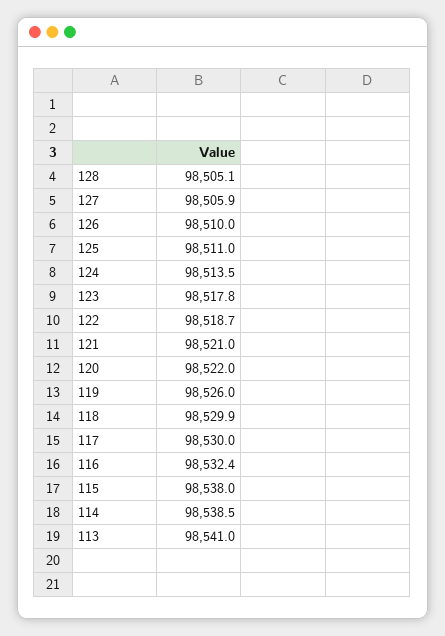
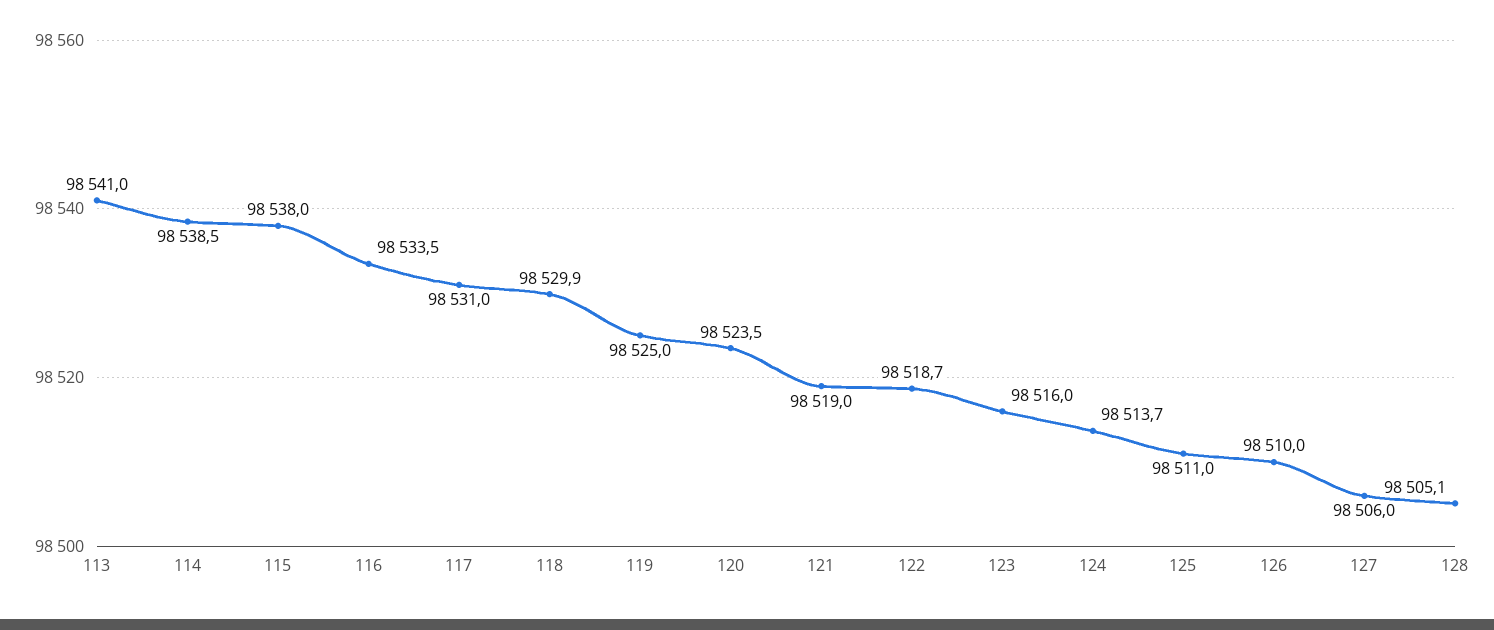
  {
    "128": 98505.1,
-   "127": 98505.9,
+   "127": 98506,
    "126": 98510,
    "125": 98511,
-   "124": 98513.5,
+   "124": 98513.7,
-   "123": 98517.8,
+   "123": 98516,
    "122": 98518.7,
-   "121": 98521,
+   "121": 98519,
-   "120": 98522,
+   "120": 98523.5,
-   "119": 98526,
+   "119": 98525,
    "118": 98529.9,
-   "117": 98530,
+   "117": 98531,
-   "116": 98532.4,
+   "116": 98533.5,
    "115": 98538,
    "114": 98538.5,
    "113": 98541
  }

